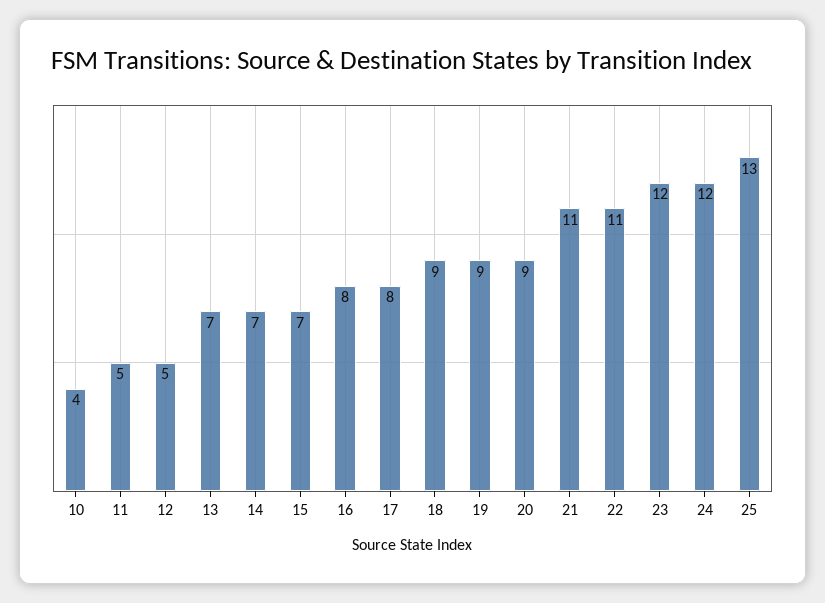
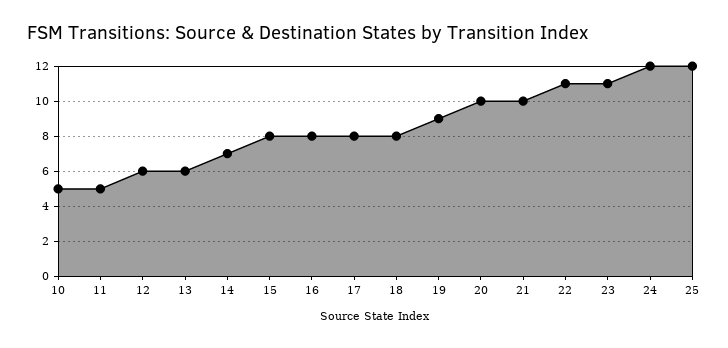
  {
-   "10": 4,
+   "10": 5,
    "11": 5,
-   "12": 5,
+   "12": 6,
-   "13": 7,
+   "13": 6,
    "14": 7,
-   "15": 7,
+   "15": 8,
    "16": 8,
    "17": 8,
-   "18": 9,
+   "18": 8,
    "19": 9,
-   "20": 9,
+   "20": 10,
-   "21": 11,
+   "21": 10,
    "22": 11,
-   "23": 12,
+   "23": 11,
    "24": 12,
-   "25": 13
+   "25": 12
  }

